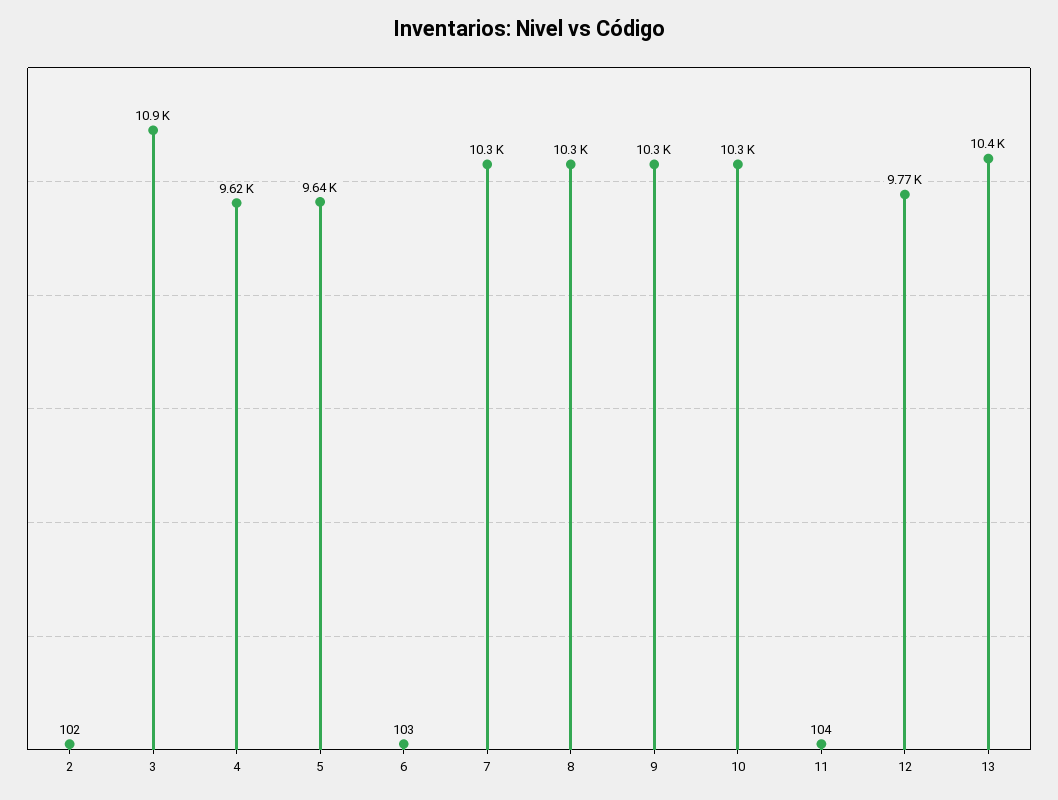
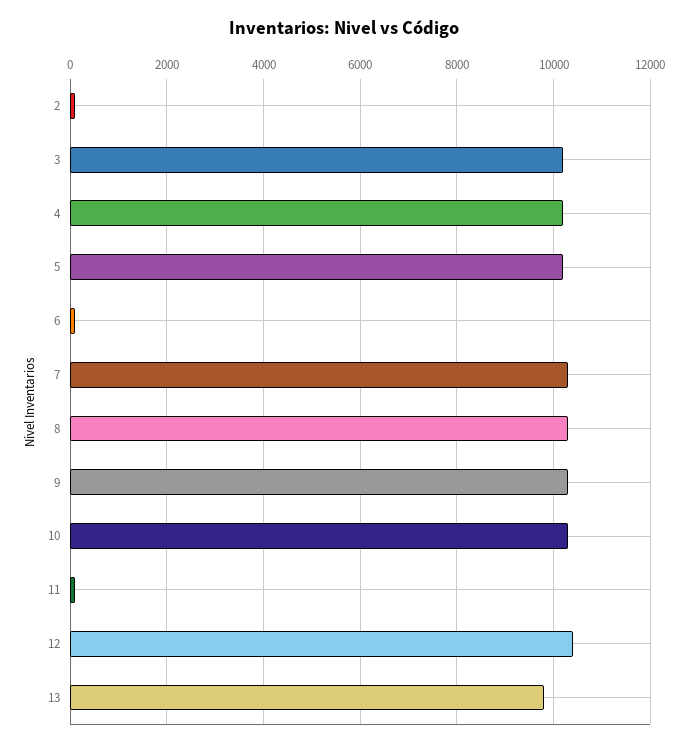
  {
    "2": 102,
-   "3": 10900,
+   "3": 10200,
-   "4": 9620,
+   "4": 10200,
-   "5": 9640,
+   "5": 10200,
    "6": 103,
    "7": 10300,
    "8": 10300,
    "9": 10300,
    "10": 10300,
    "11": 104,
-   "12": 9770,
+   "12": 10400,
-   "13": 10400
+   "13": 9800
  }

